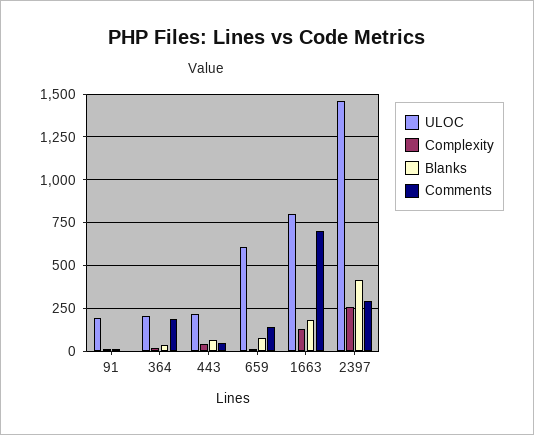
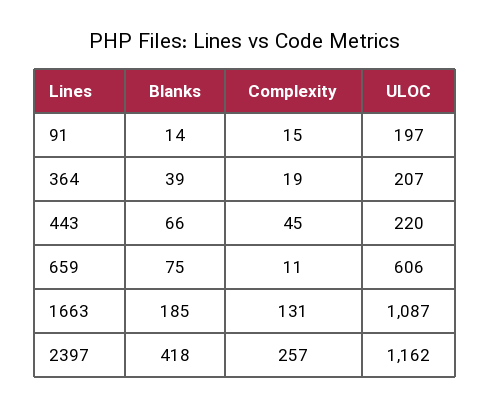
  {
    "ULOC": {
      "91": 197,
      "364": 207,
      "443": 220,
      "659": 606,
-     "1663": 800,
+     "1663": 1087,
-     "2397": 1450
+     "2397": 1162
    },
    "Complexity": {
      "91": 15,
      "364": 19,
      "443": 45,
      "659": 11,
      "1663": 131,
      "2397": 257
    },
    "Blanks": {
      "91": 14,
      "364": 39,
      "443": 66,
      "659": 75,
      "1663": 185,
      "2397": 418
-   },
+   }
-   "Comments": {
-     "91": 0,
-     "364": 200,
-     "443": 50,
-     "659": 150,
-     "1663": 700,
-     "2397": 300
-   }
  }

